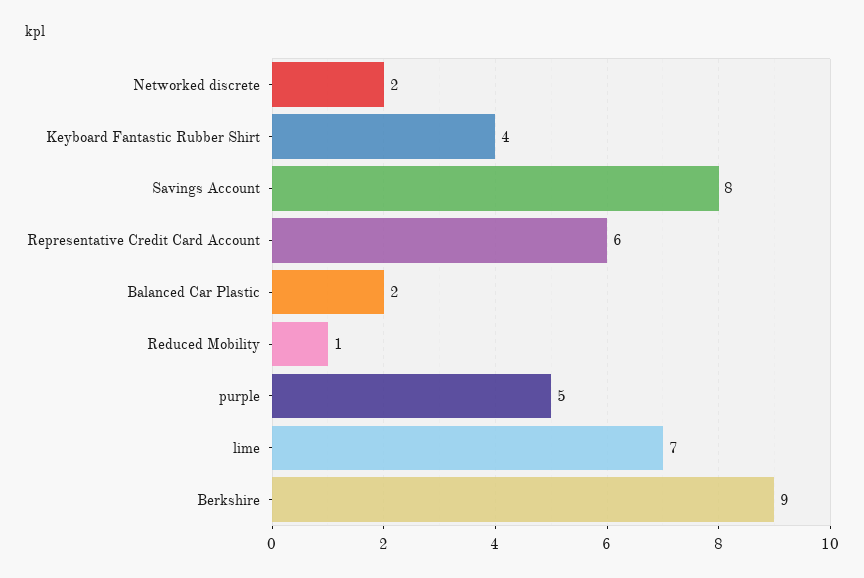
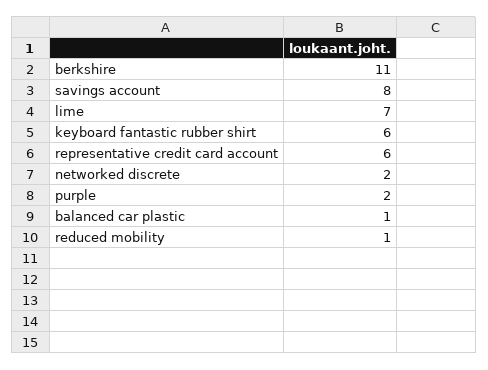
  {
    "Networked discrete": 2,
-   "Keyboard Fantastic Rubber Shirt": 4,
+   "Keyboard Fantastic Rubber Shirt": 6,
    "Savings Account": 8,
    "Representative Credit Card Account": 6,
-   "Balanced Car Plastic": 2,
+   "Balanced Car Plastic": 1,
    "Reduced Mobility": 1,
-   "purple": 5,
+   "purple": 2,
    "lime": 7,
-   "Berkshire": 9
+   "Berkshire": 11
  }

